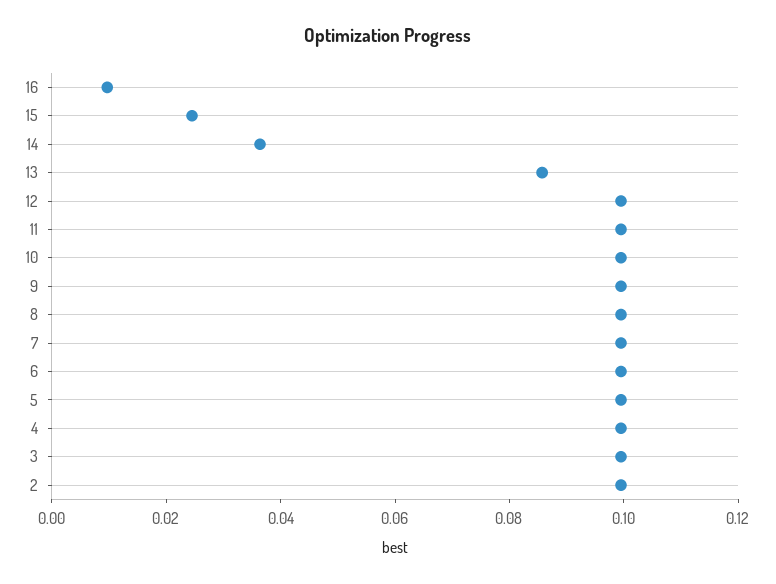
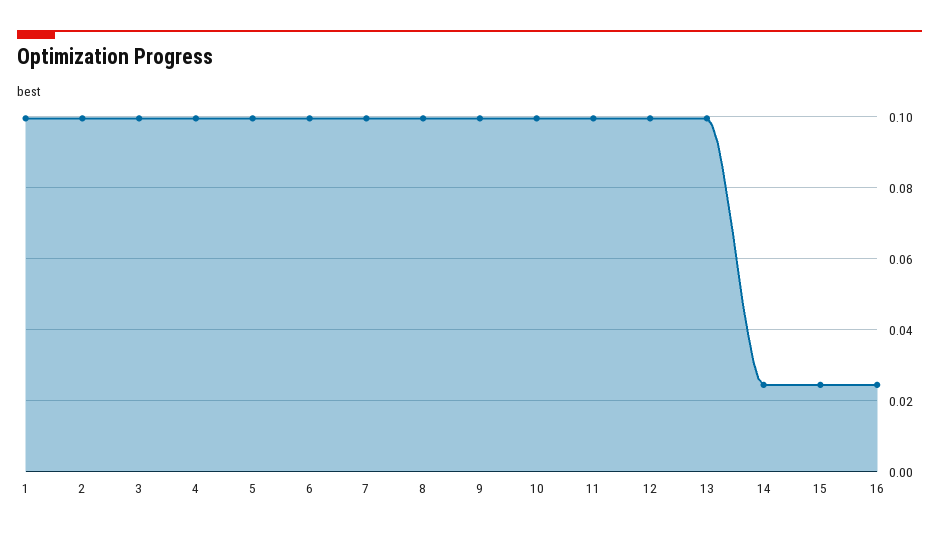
  {
-   "16": 0.01,
+   "16": 0.024,
    "15": 0.024,
-   "14": 0.035,
+   "14": 0.024,
-   "13": 0.085,
+   "13": 0.1,
    "12": 0.1,
    "11": 0.1,
    "10": 0.1,
    "9": 0.1,
    "8": 0.1,
    "7": 0.1,
    "6": 0.1,
    "5": 0.1,
    "4": 0.1,
    "3": 0.1,
-   "2": 0.1
+   "2": 0.1,
+   "1": 0.1
  }

